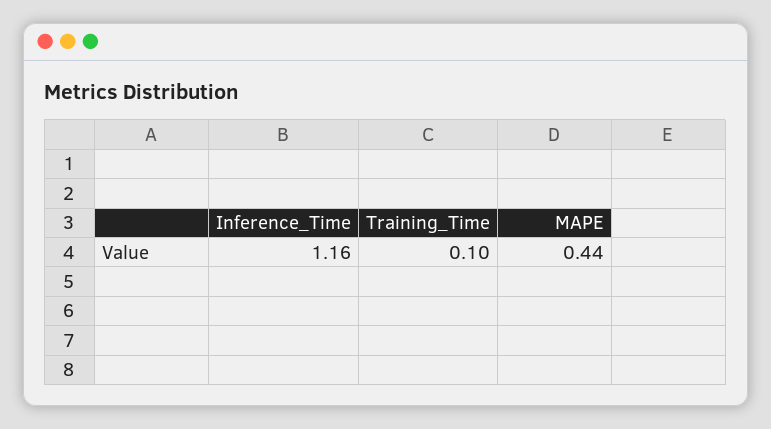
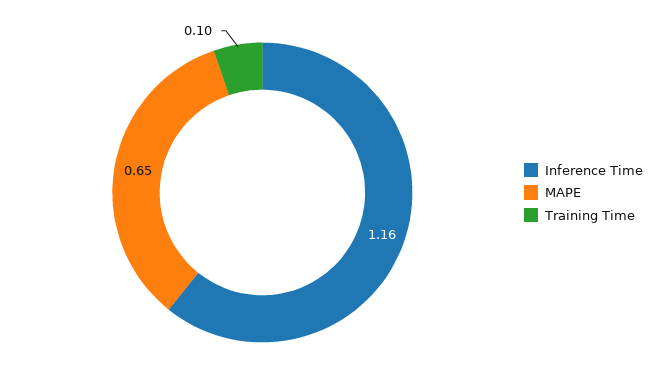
  {
    "Inference_Time": 1.16,
    "Training_Time": 0.1,
-   "MAPE": 0.44
+   "MAPE": 0.65
  }

